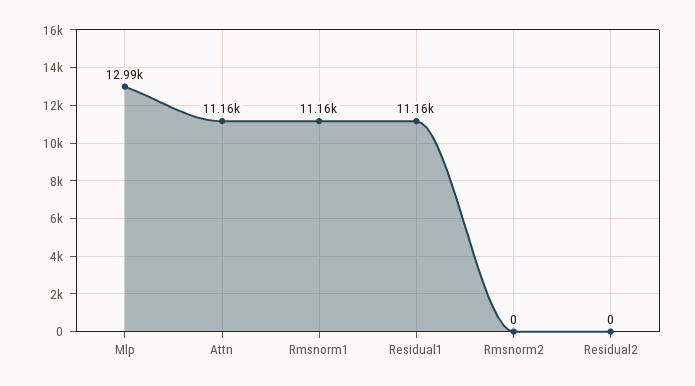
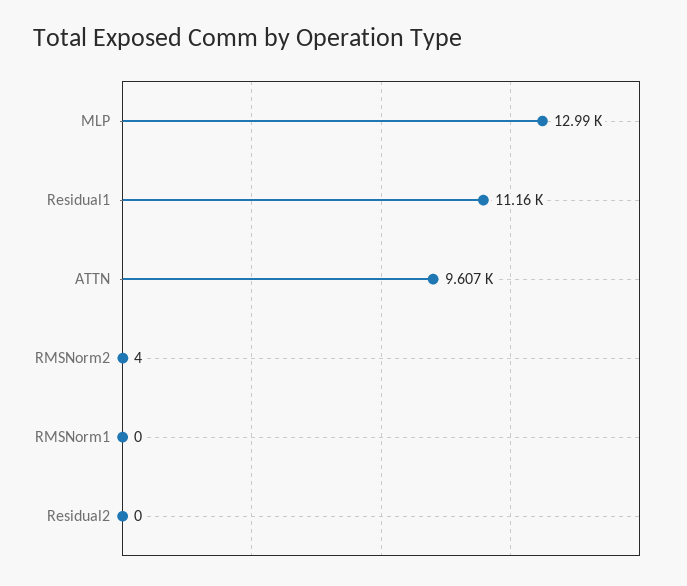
  {
    "Mlp": 12990,
-   "Attn": 11160,
+   "Attn": 9607,
-   "Rmsnorm1": 11160,
+   "Rmsnorm1": 0,
    "Residual1": 11160,
-   "Rmsnorm2": 0,
+   "Rmsnorm2": 4,
    "Residual2": 0
  }

